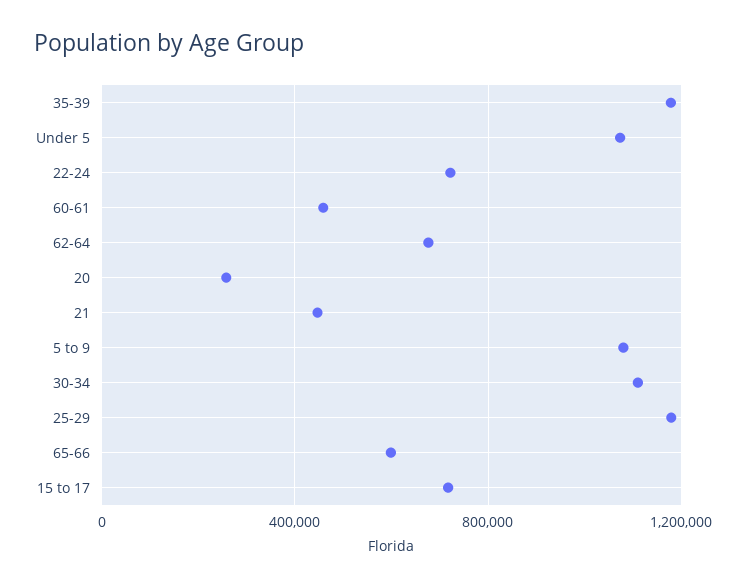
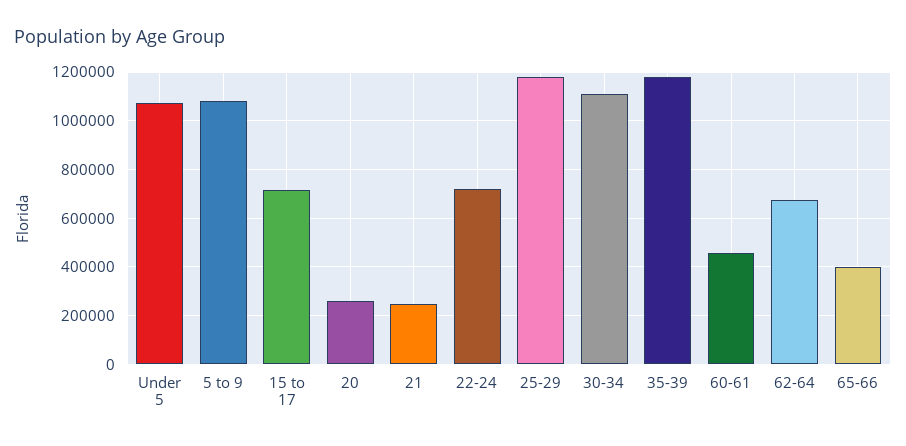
  {
    "35-39": 1175000,
    "Under 5": 1075000,
    "22-24": 725000,
    "60-61": 450000,
    "62-64": 675000,
    "20": 250000,
-   "21": 450000,
+   "21": 250000,
    "5 to 9": 1075000,
    "30-34": 1100000,
    "25-29": 1175000,
-   "65-66": 600000,
+   "65-66": 400000,
    "15 to 17": 725000
  }

